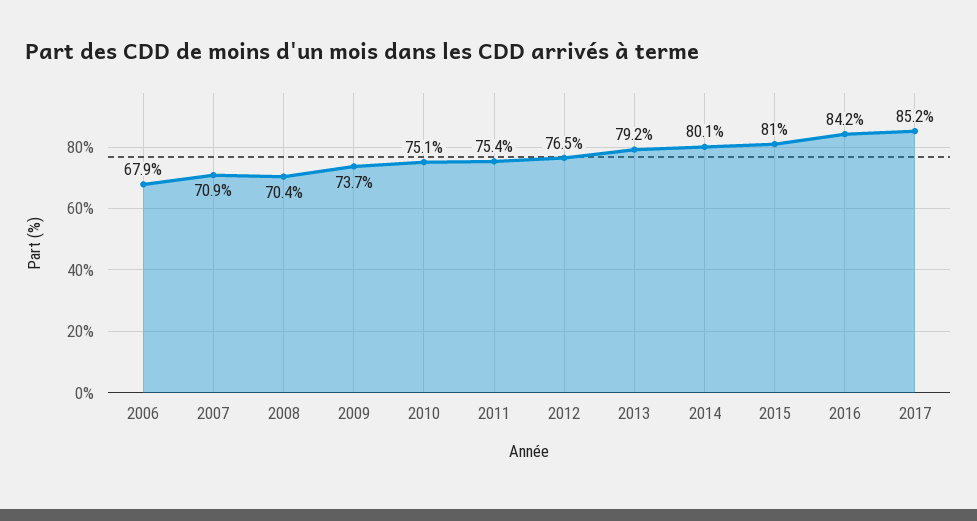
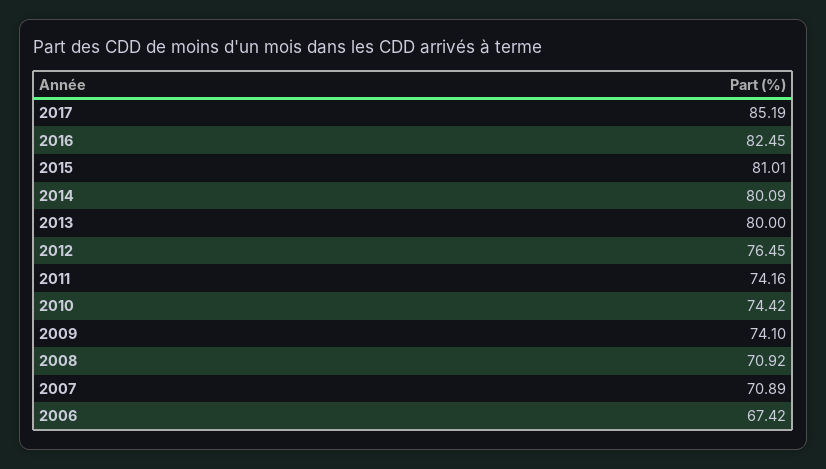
  {
-   "2006": 67.9,
+   "2006": 67.42,
    "2007": 70.89,
-   "2008": 70.4,
+   "2008": 70.92,
-   "2009": 73.7,
+   "2009": 74.1,
-   "2010": 75.1,
+   "2010": 74.42,
-   "2011": 75.4,
+   "2011": 74.16,
    "2012": 76.45,
-   "2013": 79.2,
+   "2013": 80,
    "2014": 80.09,
    "2015": 81.01,
-   "2016": 84.2,
+   "2016": 82.45,
    "2017": 85.19
  }

